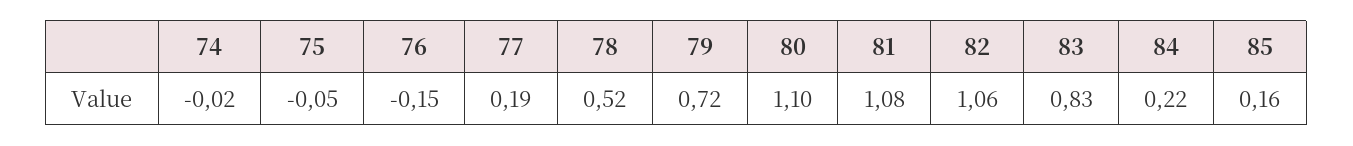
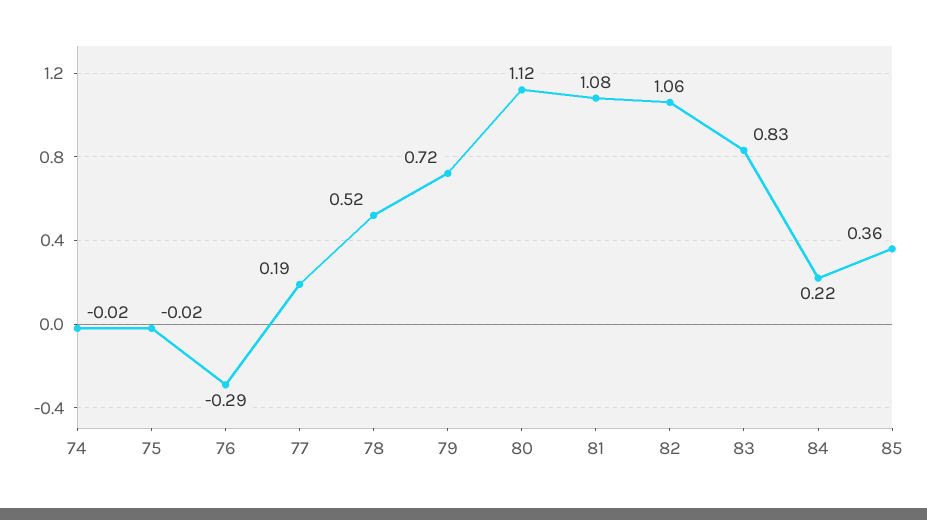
  {
    "74": -0.02,
-   "75": -0.05,
+   "75": -0.02,
-   "76": -0.15,
+   "76": -0.29,
    "77": 0.19,
    "78": 0.52,
    "79": 0.72,
-   "80": 1.1,
+   "80": 1.12,
    "81": 1.08,
    "82": 1.06,
    "83": 0.83,
    "84": 0.22,
-   "85": 0.16
+   "85": 0.36
  }

